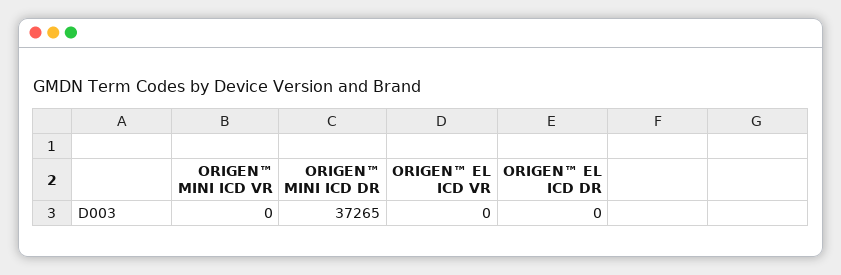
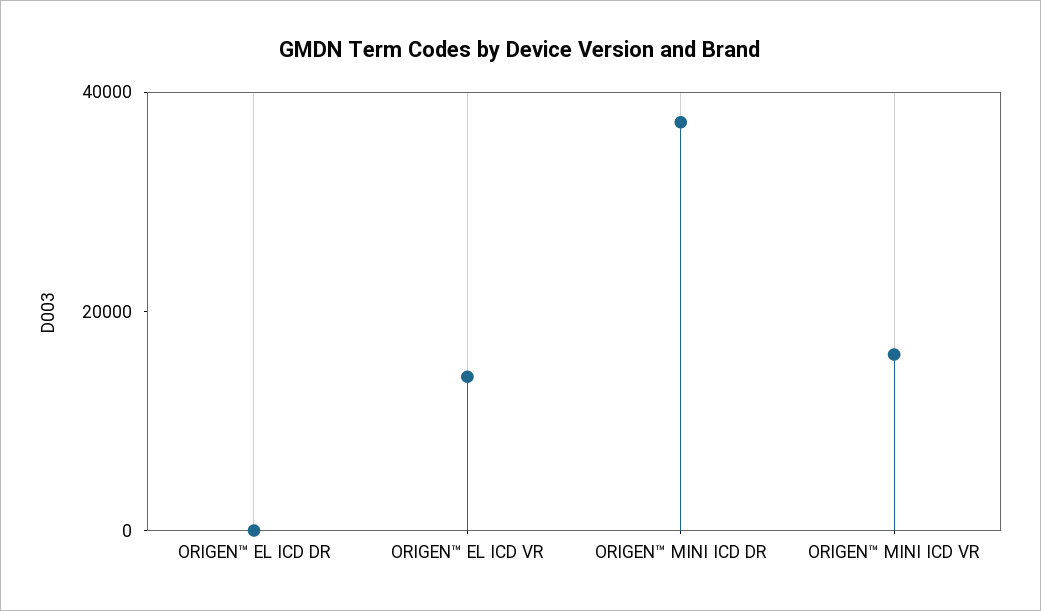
  {
-   "ORIGEN™ MINI ICD VR": 0,
+   "ORIGEN™ MINI ICD VR": 15000,
    "ORIGEN™ MINI ICD DR": 37265,
-   "ORIGEN™ EL ICD VR": 0,
+   "ORIGEN™ EL ICD VR": 15000,
    "ORIGEN™ EL ICD DR": 0
  }

